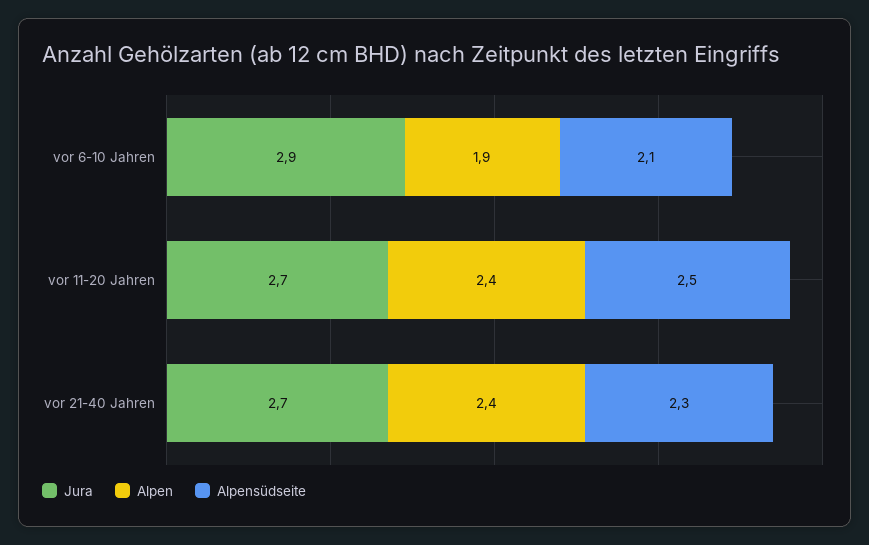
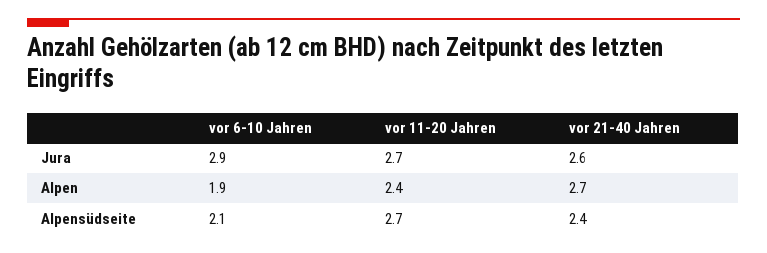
  {
    "Jura": {
      "vor 6-10 Jahren": 2.9,
      "vor 11-20 Jahren": 2.7,
-     "vor 21-40 Jahren": 2.7
+     "vor 21-40 Jahren": 2.6
    },
    "Alpen": {
      "vor 6-10 Jahren": 1.9,
      "vor 11-20 Jahren": 2.4,
-     "vor 21-40 Jahren": 2.4
+     "vor 21-40 Jahren": 2.7
    },
    "Alpensüdseite": {
      "vor 6-10 Jahren": 2.1,
-     "vor 11-20 Jahren": 2.5,
+     "vor 11-20 Jahren": 2.7,
-     "vor 21-40 Jahren": 2.3
+     "vor 21-40 Jahren": 2.4
    }
  }

